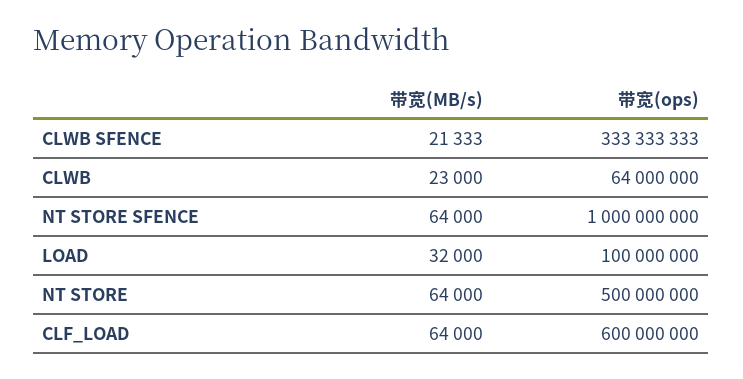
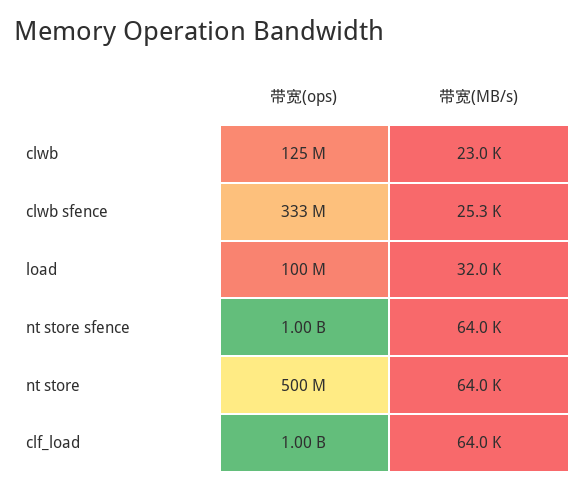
  {
    "带宽(MB/s)": {
-     "CLWB SFENCE": 21333,
+     "CLWB SFENCE": 25300,
      "CLWB": 23000,
      "NT STORE SFENCE": 64000,
      "LOAD": 32000,
      "NT STORE": 64000,
      "CLF_LOAD": 64000
    },
    "带宽(ops)": {
      "CLWB SFENCE": 333333333,
-     "CLWB": 64000000,
+     "CLWB": 125000000,
      "NT STORE SFENCE": 1000000000,
      "LOAD": 100000000,
      "NT STORE": 500000000,
-     "CLF_LOAD": 600000000
+     "CLF_LOAD": 1000000000
    }
  }

